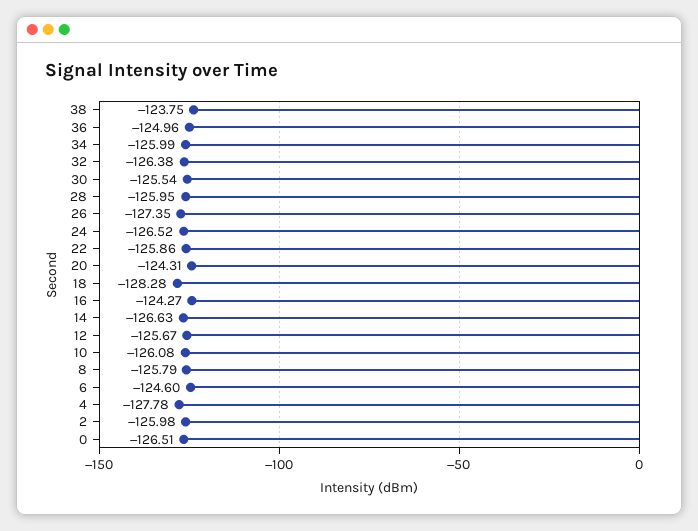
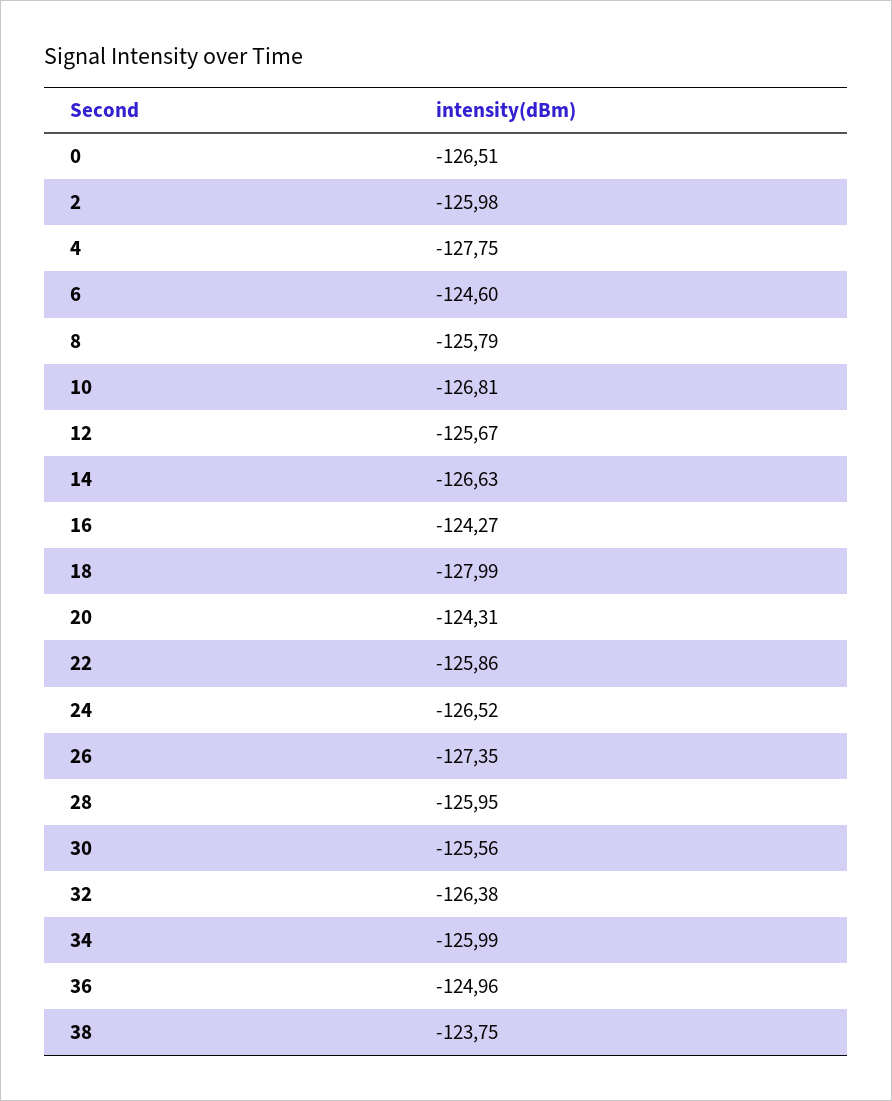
  {
    "38": -123.75,
    "36": -124.96,
    "34": -125.99,
    "32": -126.38,
-   "30": -125.54,
+   "30": -125.56,
    "28": -125.95,
    "26": -127.35,
    "24": -126.52,
    "22": -125.86,
    "20": -124.31,
-   "18": -128.28,
+   "18": -127.99,
    "16": -124.27,
    "14": -126.63,
    "12": -125.67,
-   "10": -126.08,
+   "10": -126.81,
    "8": -125.79,
    "6": -124.6,
-   "4": -127.78,
+   "4": -127.75,
    "2": -125.98,
    "0": -126.51
  }

